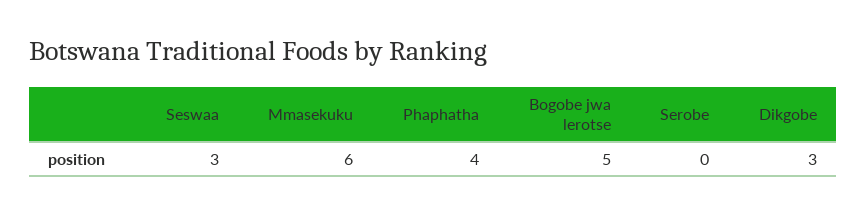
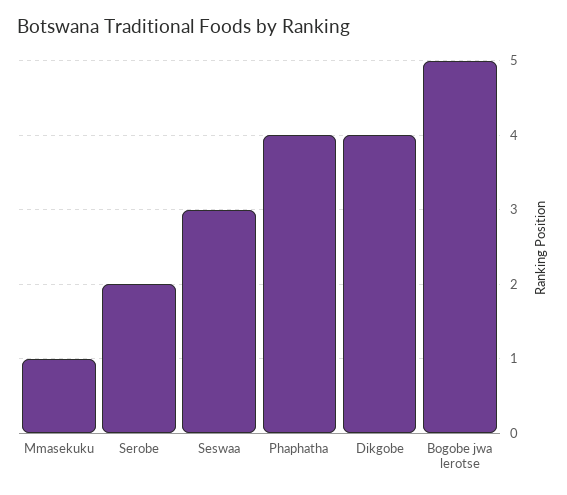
  {
    "Seswaa": 3,
-   "Mmasekuku": 6,
+   "Mmasekuku": 1,
    "Phaphatha": 4,
    "Bogobe jwa lerotse": 5,
-   "Serobe": 0,
+   "Serobe": 2,
-   "Dikgobe": 3
+   "Dikgobe": 4
  }

